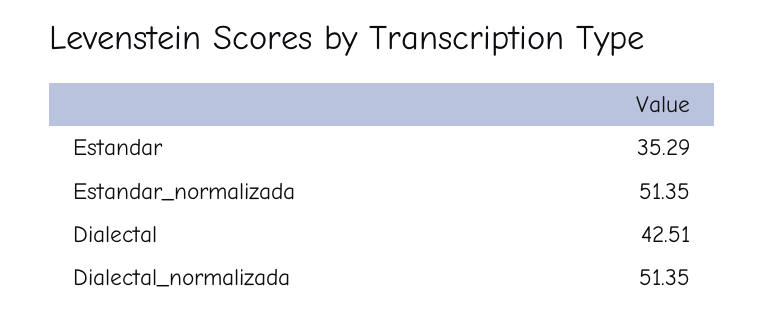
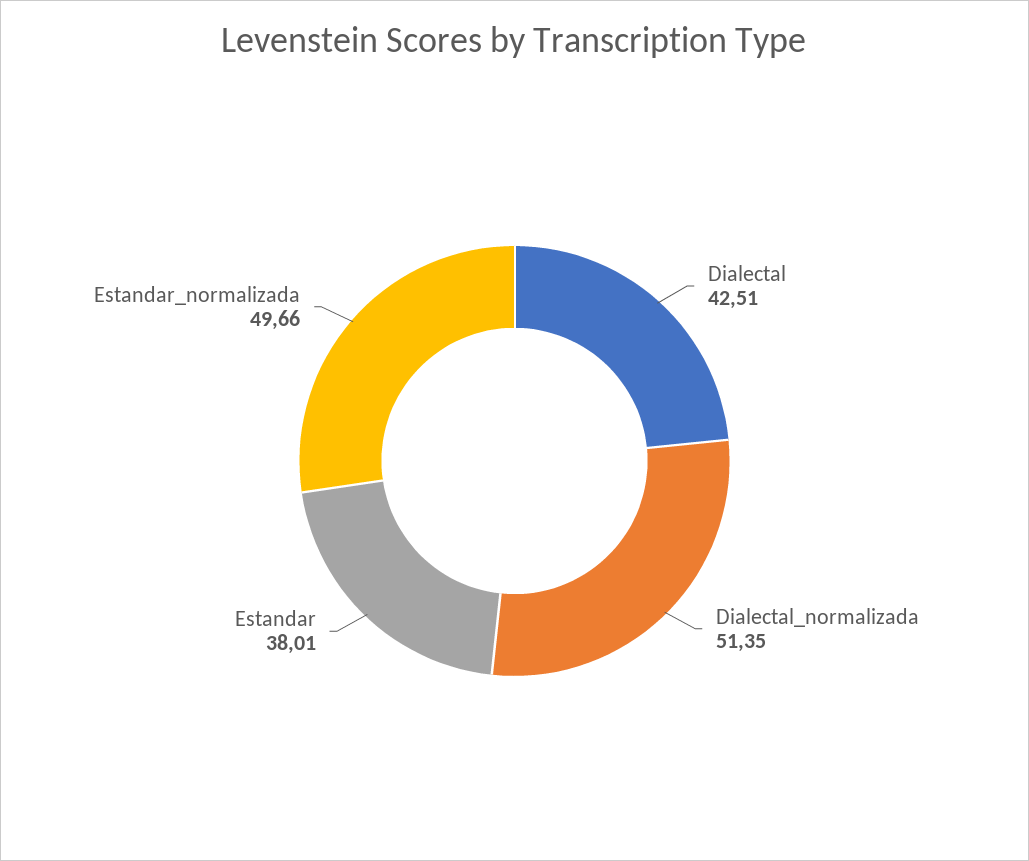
  {
-   "Estandar": 35.29,
+   "Estandar": 38.01,
-   "Estandar_normalizada": 51.35,
+   "Estandar_normalizada": 49.66,
    "Dialectal": 42.51,
    "Dialectal_normalizada": 51.35
  }

